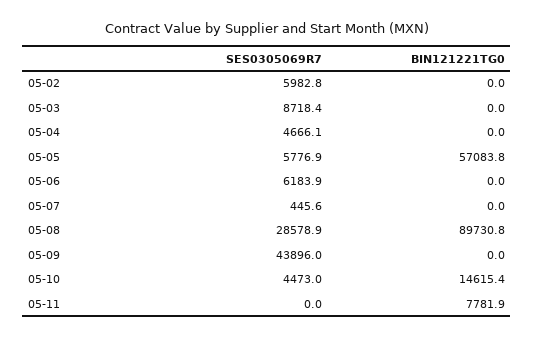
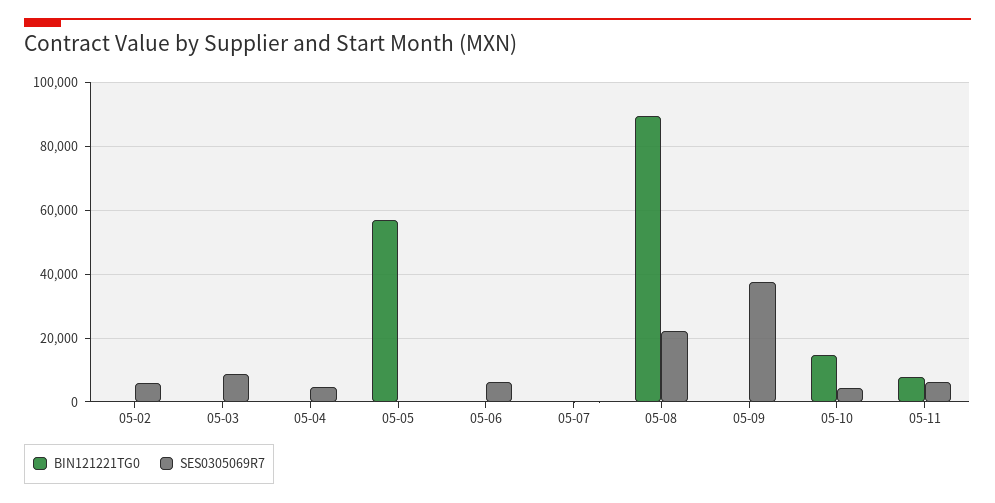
  {
    "SES0305069R7": {
      "05-02": 5982.8,
      "05-03": 8718.4,
      "05-04": 4666.1,
-     "05-05": 5776.9,
+     "05-05": 0,
      "05-06": 6183.9,
      "05-07": 445.6,
-     "05-08": 28578.9,
+     "05-08": 22000,
-     "05-09": 43896,
+     "05-09": 38000,
      "05-10": 4473,
-     "05-11": 0
+     "05-11": 6000
    },
    "BIN121221TG0": {
      "05-02": 0,
      "05-03": 0,
      "05-04": 0,
      "05-05": 57083.8,
      "05-06": 0,
      "05-07": 0,
      "05-08": 89730.8,
      "05-09": 0,
      "05-10": 14615.4,
      "05-11": 7781.9
    }
  }

